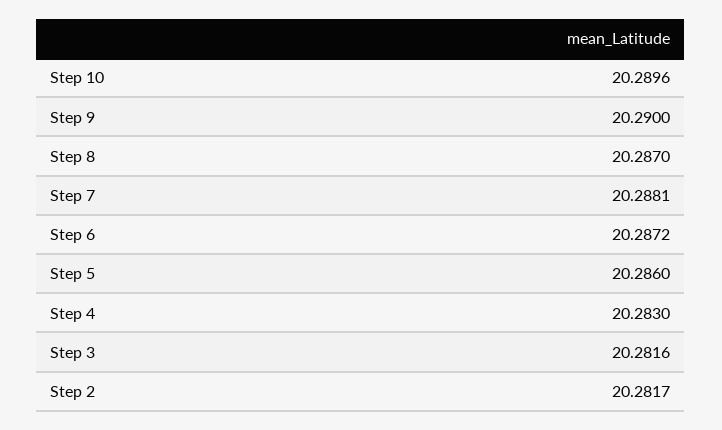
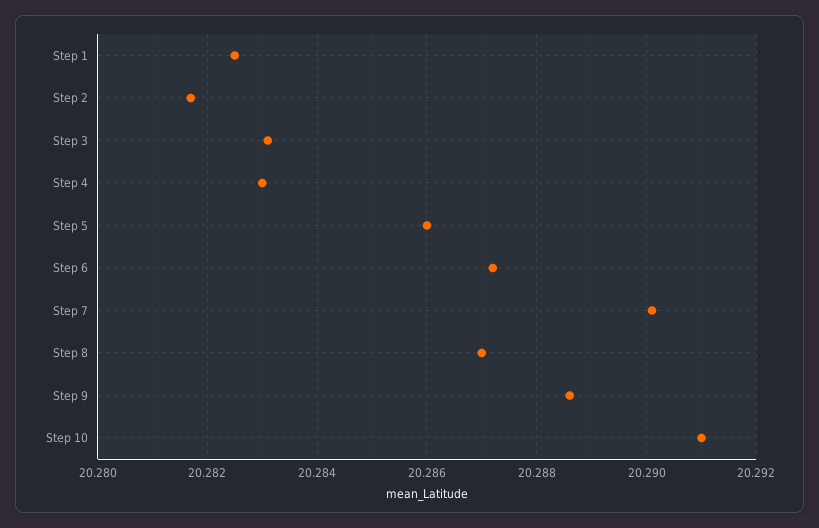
  {
-   "Step 10": 20.2896,
+   "Step 10": 20.291,
-   "Step 9": 20.29,
+   "Step 9": 20.2885,
    "Step 8": 20.287,
-   "Step 7": 20.2881,
+   "Step 7": 20.29,
    "Step 6": 20.2872,
    "Step 5": 20.286,
    "Step 4": 20.283,
-   "Step 3": 20.2816,
+   "Step 3": 20.283,
-   "Step 2": 20.2817
+   "Step 2": 20.2817,
+   "Step 1": 20.2825
  }

